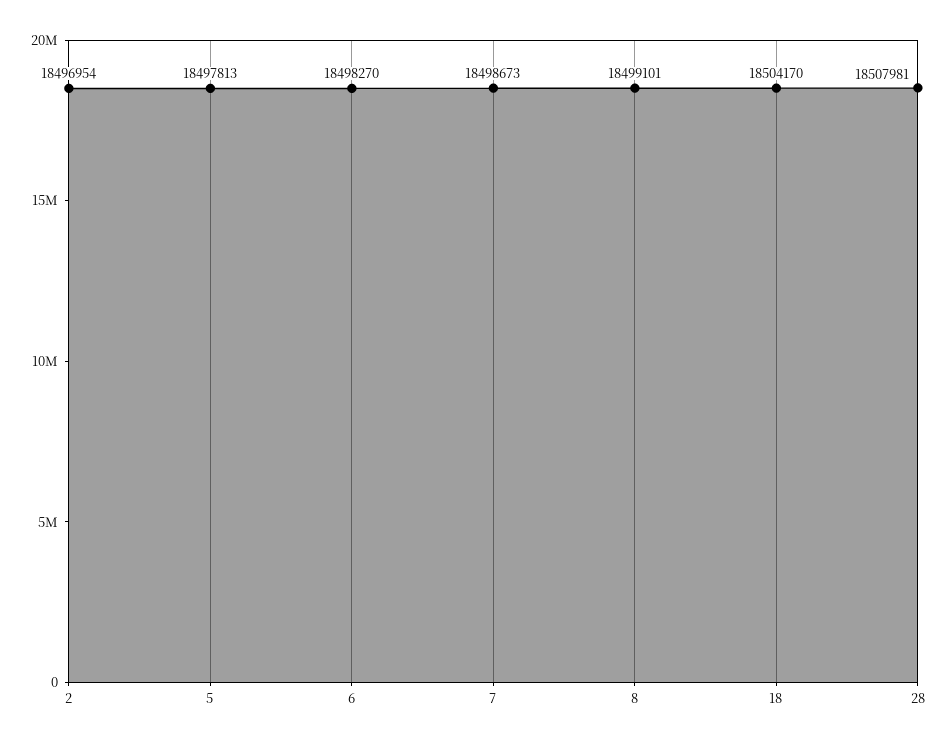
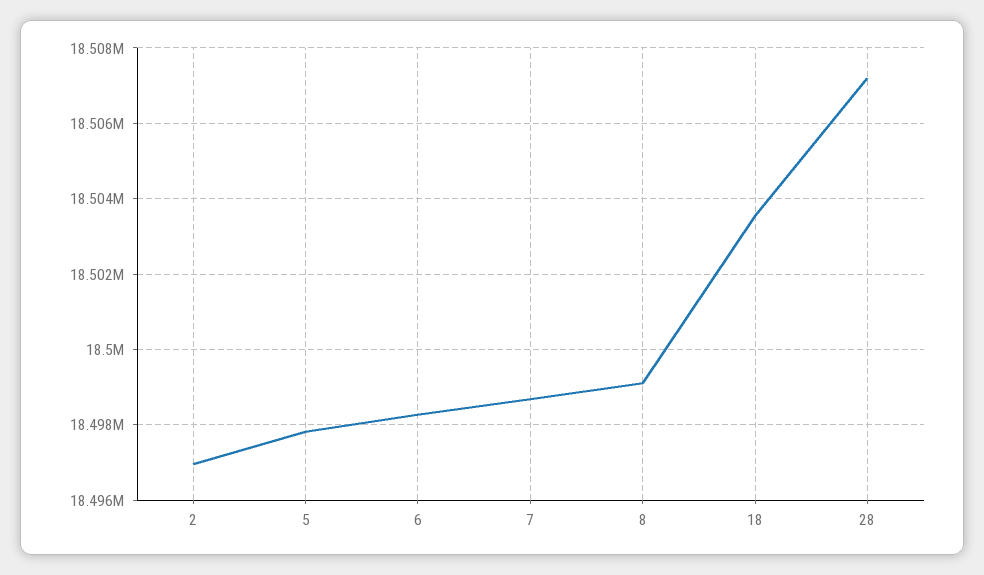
  {
    "2": 18496954,
    "5": 18497813,
    "6": 18498270,
    "7": 18498673,
    "8": 18499101,
-   "18": 18504170,
+   "18": 18503600,
-   "28": 18507981
+   "28": 18507200
  }

